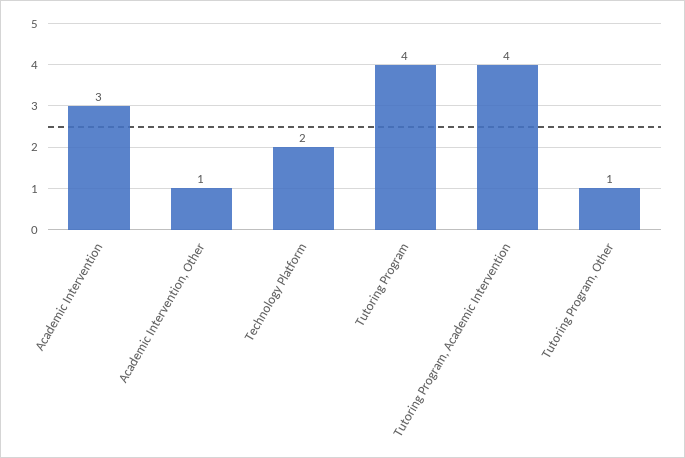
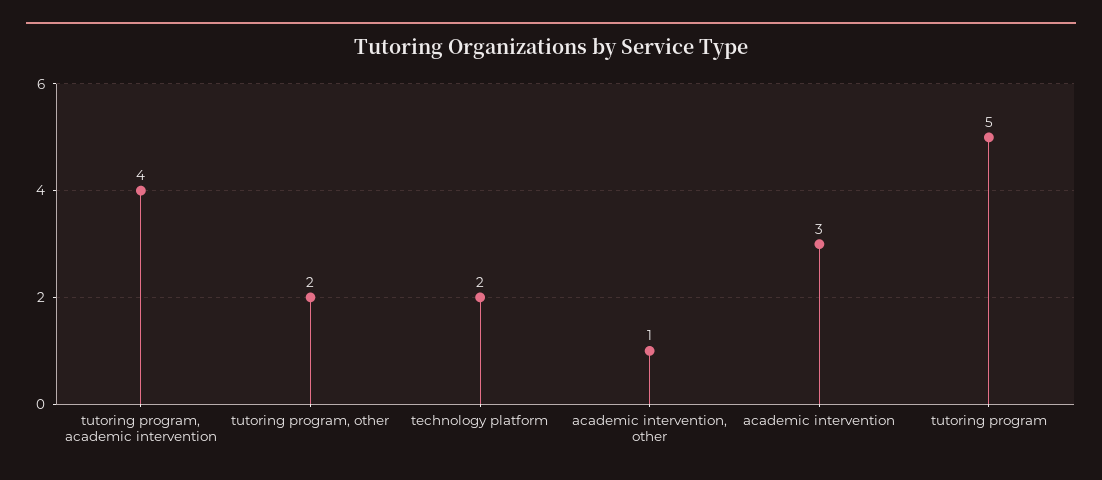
  {
    "Academic Intervention": 3,
    "Academic Intervention, Other": 1,
    "Technology Platform": 2,
-   "Tutoring Program": 4,
+   "Tutoring Program": 5,
    "Tutoring Program, Academic Intervention": 4,
-   "Tutoring Program, Other": 1
+   "Tutoring Program, Other": 2
  }

